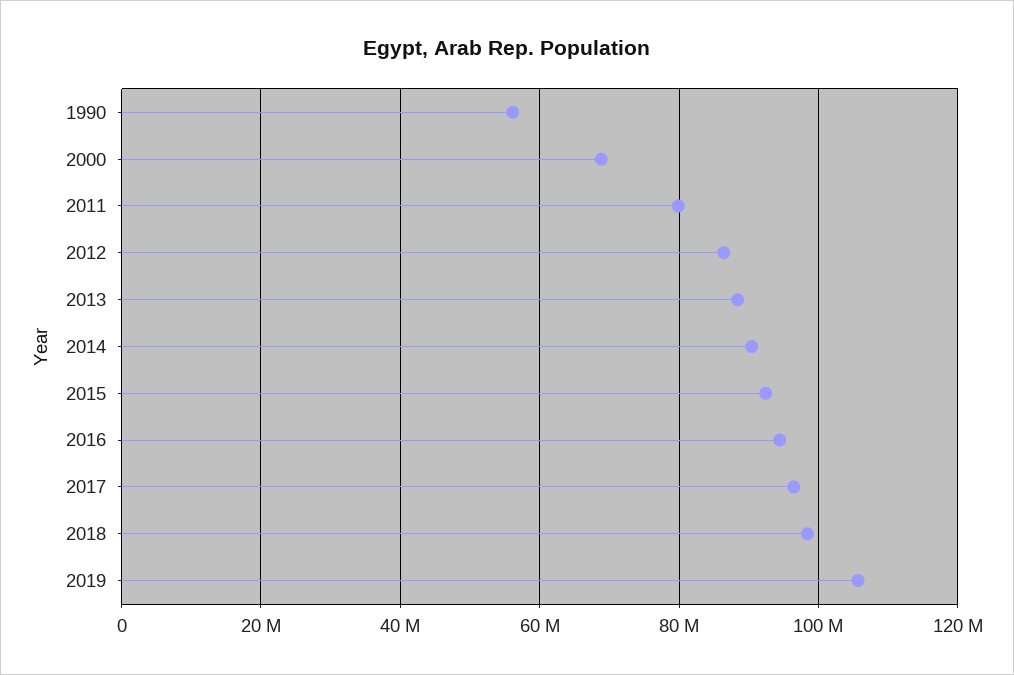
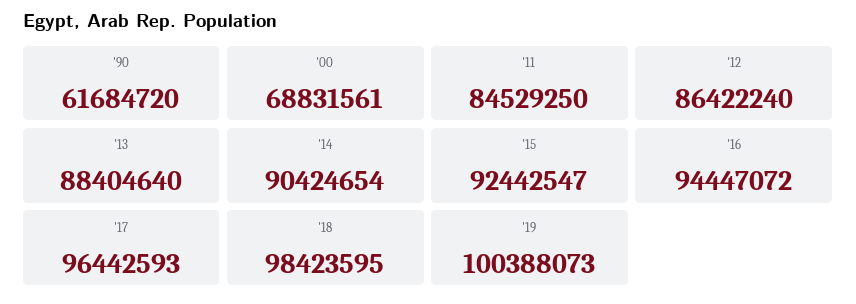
  {
-   "1990": 56000000,
+   "1990": 61684720,
    "2000": 68831561,
-   "2011": 80000000,
+   "2011": 84529250,
    "2012": 86422240,
    "2013": 88404640,
    "2014": 90424654,
    "2015": 92442547,
    "2016": 94447072,
    "2017": 96442593,
    "2018": 98423595,
-   "2019": 106000000
+   "2019": 100388073
  }

